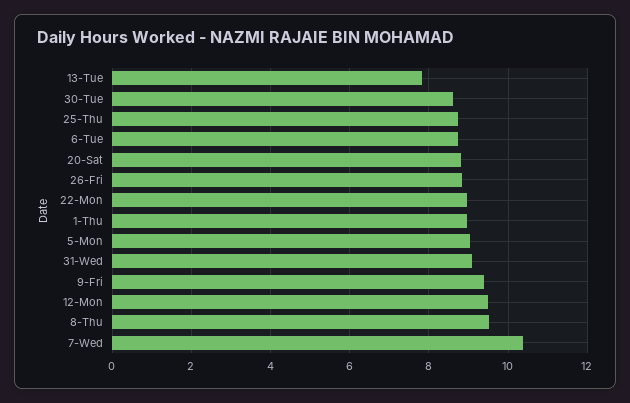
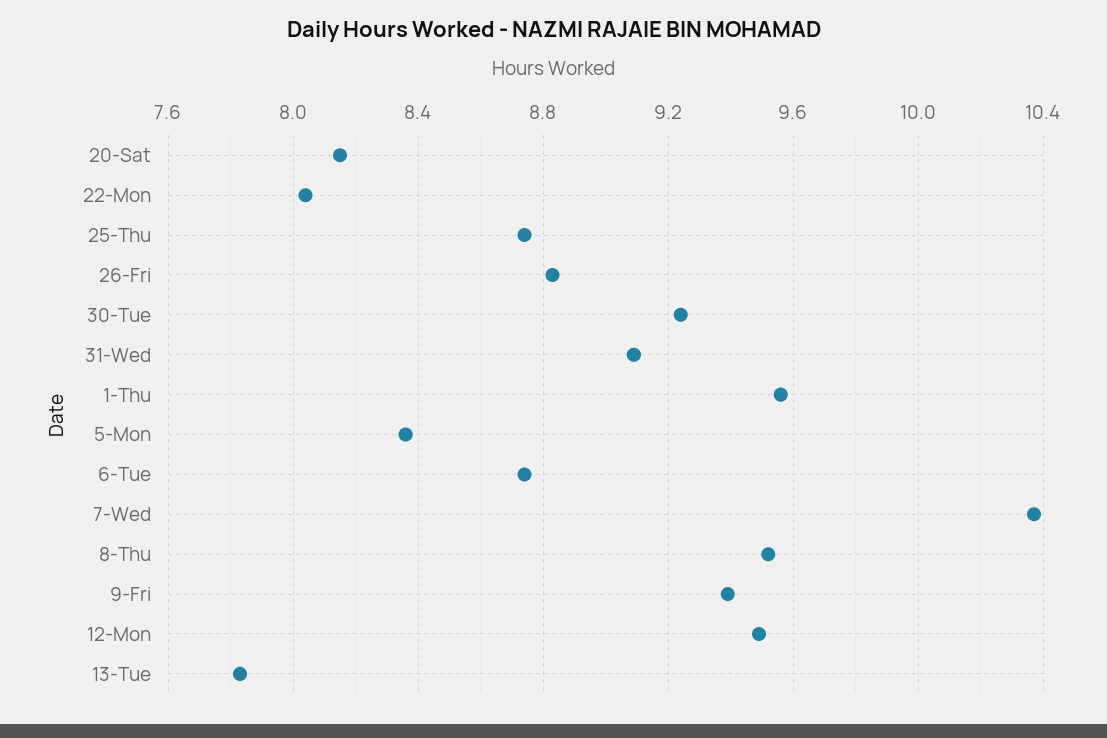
  {
    "13-Tue": 7.85,
-   "30-Tue": 8.6,
+   "30-Tue": 9.25,
    "25-Thu": 8.75,
    "6-Tue": 8.75,
-   "20-Sat": 8.8,
+   "20-Sat": 8.15,
    "26-Fri": 8.85,
-   "22-Mon": 9,
+   "22-Mon": 8.05,
-   "1-Thu": 9,
+   "1-Thu": 9.55,
-   "5-Mon": 9,
+   "5-Mon": 8.35,
    "31-Wed": 9.1,
    "9-Fri": 9.4,
    "12-Mon": 9.5,
    "8-Thu": 9.5,
    "7-Wed": 10.35
  }

